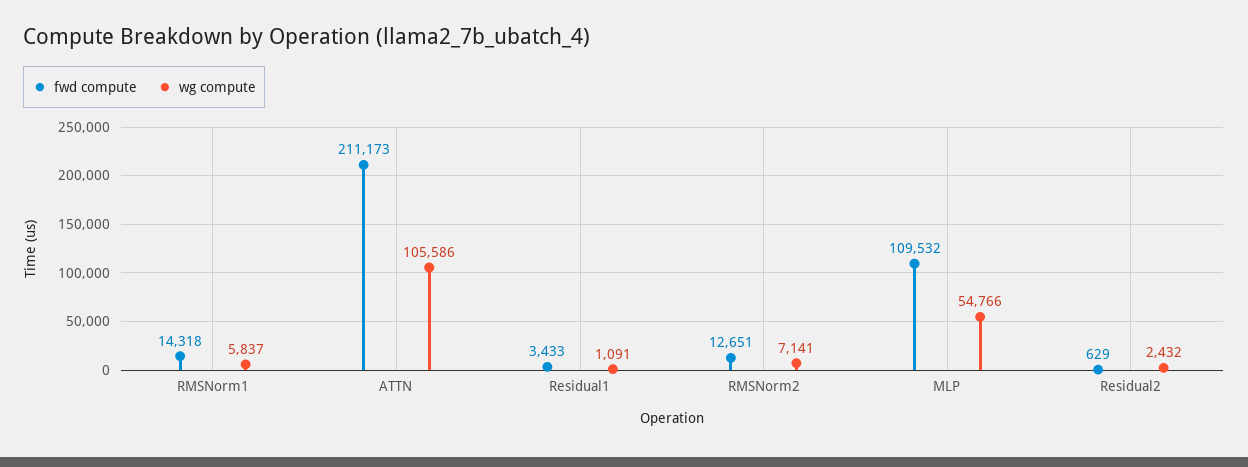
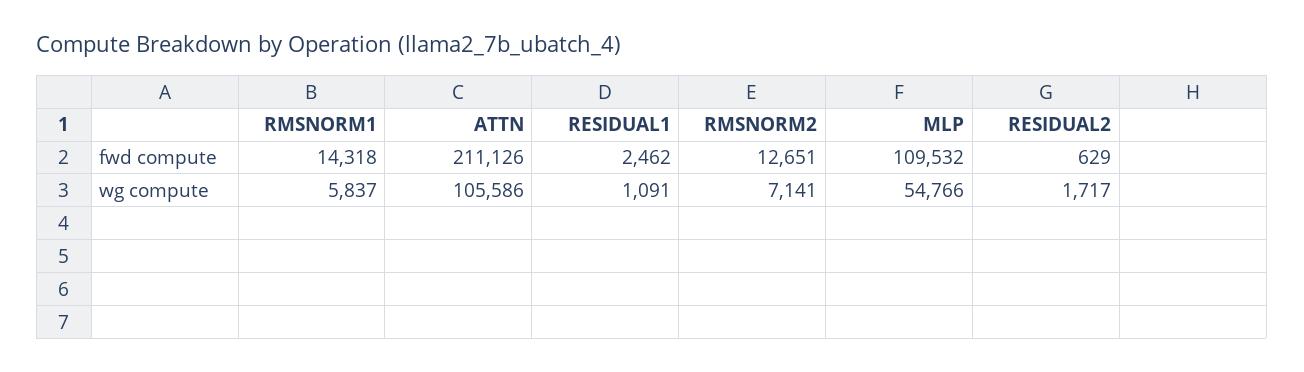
  {
    "fwd compute": {
      "RMSNorm1": 14318,
-     "ATTN": 211173,
+     "ATTN": 211126,
-     "Residual1": 3433,
+     "Residual1": 2462,
      "RMSNorm2": 12651,
      "MLP": 109532,
      "Residual2": 629
    },
    "wg compute": {
      "RMSNorm1": 5837,
      "ATTN": 105586,
      "Residual1": 1091,
      "RMSNorm2": 7141,
      "MLP": 54766,
-     "Residual2": 2432
+     "Residual2": 1717
    }
  }

